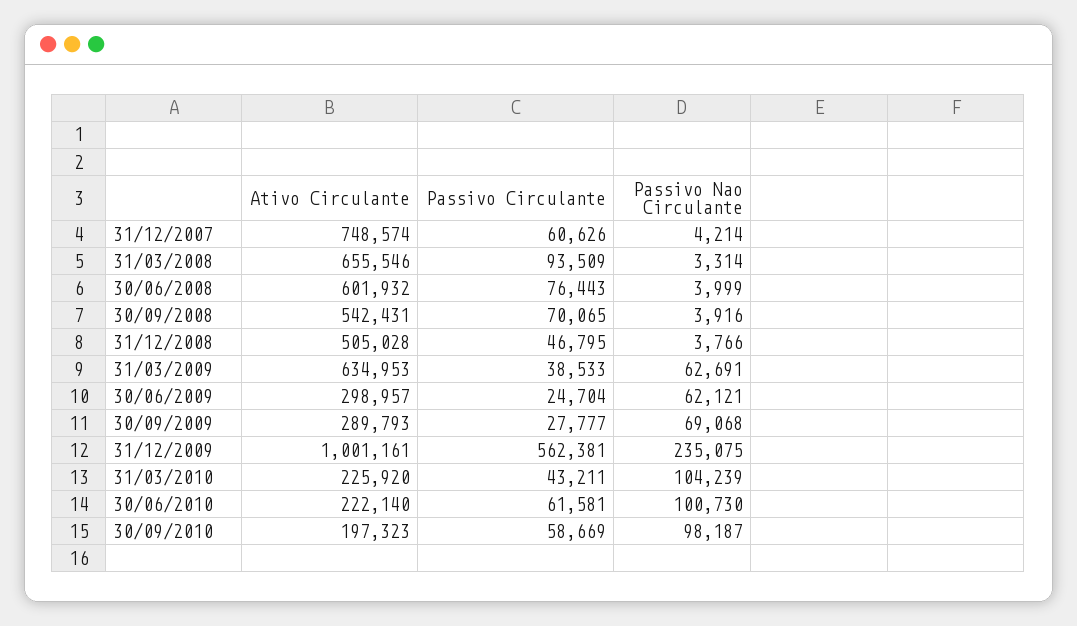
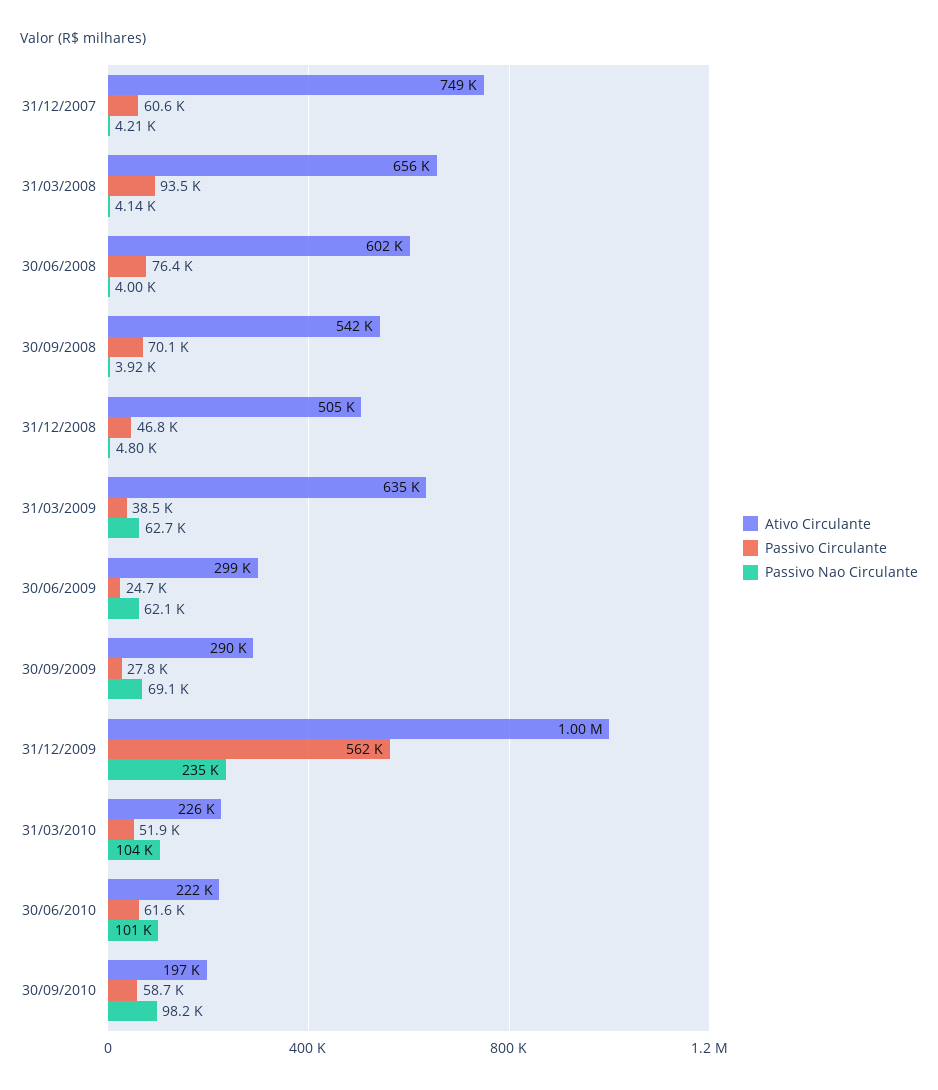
  {
    "Ativo Circulante": {
      "31/12/2007": 748574,
      "31/03/2008": 655546,
      "30/06/2008": 601932,
      "30/09/2008": 542431,
      "31/12/2008": 505028,
      "31/03/2009": 634953,
      "30/06/2009": 298957,
      "30/09/2009": 289793,
      "31/12/2009": 1001161,
      "31/03/2010": 225920,
      "30/06/2010": 222140,
      "30/09/2010": 197323
    },
    "Passivo Circulante": {
      "31/12/2007": 60626,
      "31/03/2008": 93509,
      "30/06/2008": 76443,
      "30/09/2008": 70065,
      "31/12/2008": 46795,
      "31/03/2009": 38533,
      "30/06/2009": 24704,
      "30/09/2009": 27777,
      "31/12/2009": 562381,
-     "31/03/2010": 43211,
+     "31/03/2010": 51900,
      "30/06/2010": 61581,
      "30/09/2010": 58669
    },
    "Passivo Nao Circulante": {
      "31/12/2007": 4214,
-     "31/03/2008": 3314,
+     "31/03/2008": 4140,
      "30/06/2008": 3999,
      "30/09/2008": 3916,
-     "31/12/2008": 3766,
+     "31/12/2008": 4800,
      "31/03/2009": 62691,
      "30/06/2009": 62121,
      "30/09/2009": 69068,
      "31/12/2009": 235075,
      "31/03/2010": 104239,
      "30/06/2010": 100730,
      "30/09/2010": 98187
    }
  }

